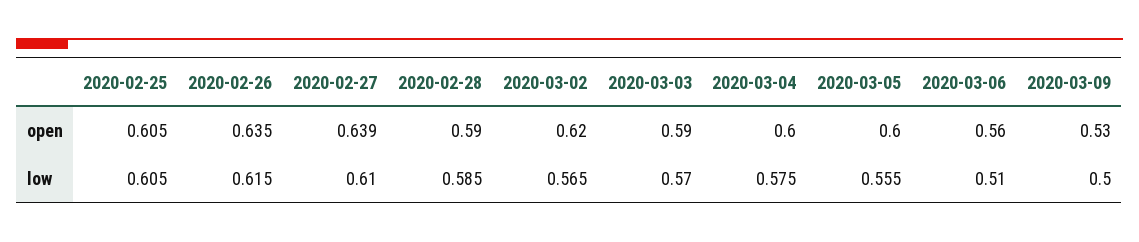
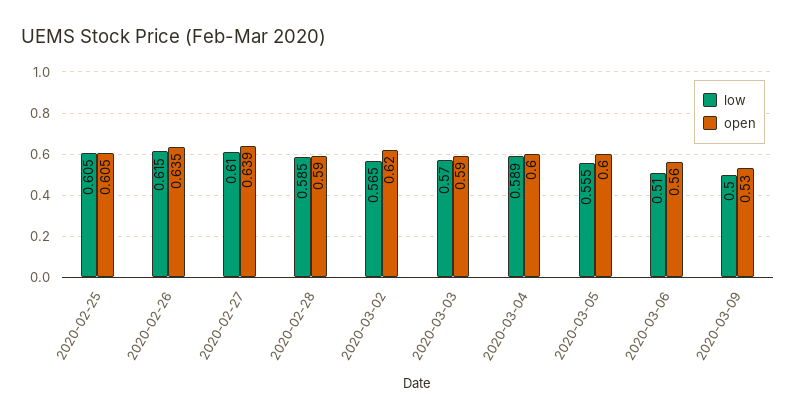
  {
    "open": {
      "2020-02-25": 0.605,
      "2020-02-26": 0.635,
      "2020-02-27": 0.639,
      "2020-02-28": 0.59,
      "2020-03-02": 0.62,
      "2020-03-03": 0.59,
      "2020-03-04": 0.6,
      "2020-03-05": 0.6,
      "2020-03-06": 0.56,
      "2020-03-09": 0.53
    },
    "low": {
      "2020-02-25": 0.605,
      "2020-02-26": 0.615,
      "2020-02-27": 0.61,
      "2020-02-28": 0.585,
      "2020-03-02": 0.565,
      "2020-03-03": 0.57,
-     "2020-03-04": 0.575,
+     "2020-03-04": 0.589,
      "2020-03-05": 0.555,
      "2020-03-06": 0.51,
      "2020-03-09": 0.5
    }
  }

